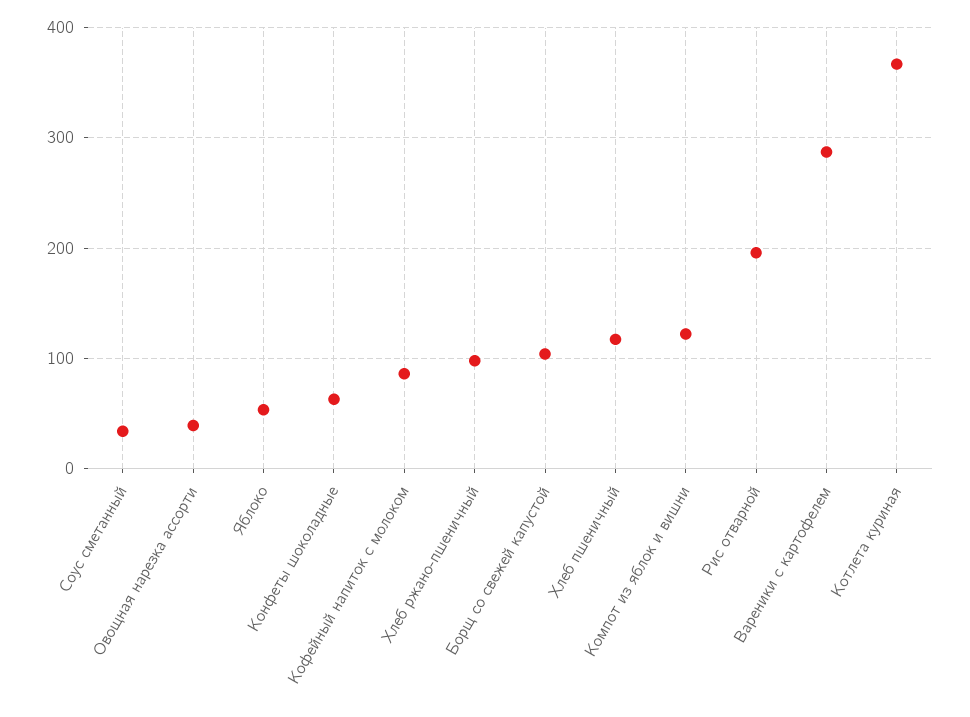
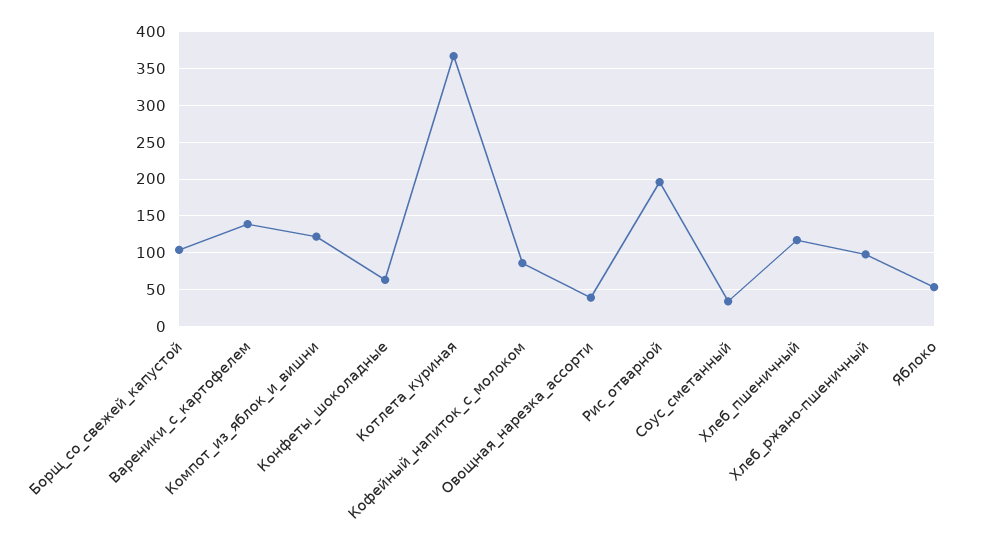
  {
    "Соус сметанный": 30,
    "Овощная нарезка ассорти": 40,
    "Яблоко": 50,
    "Конфеты шоколадные": 60,
    "Кофейный напиток с молоком": 90,
    "Хлеб ржано-пшеничный": 100,
    "Борщ со свежей капустой": 100,
    "Хлеб пшеничный": 120,
    "Компот из яблок и вишни": 120,
    "Рис отварной": 200,
-   "Вареники с картофелем": 290,
+   "Вареники с картофелем": 140,
    "Котлета куриная": 370
  }

